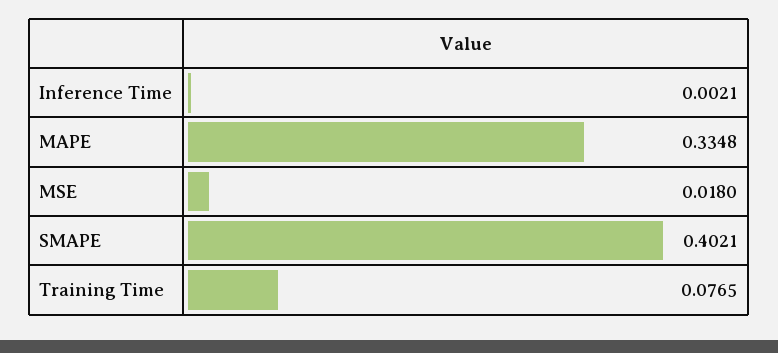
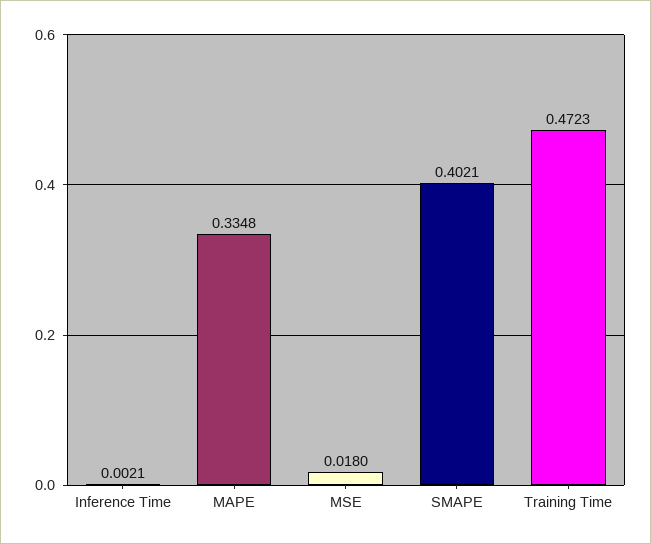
  {
    "Inference Time": 0.0021,
    "MAPE": 0.3348,
    "MSE": 0.018,
    "SMAPE": 0.4021,
-   "Training Time": 0.0765
+   "Training Time": 0.4723
  }

